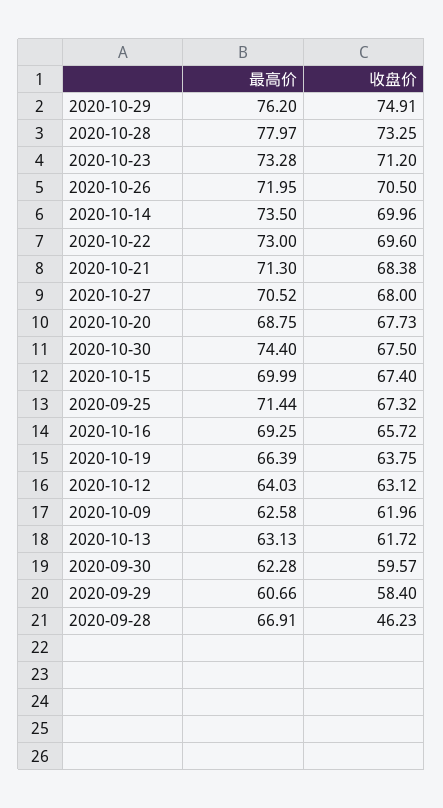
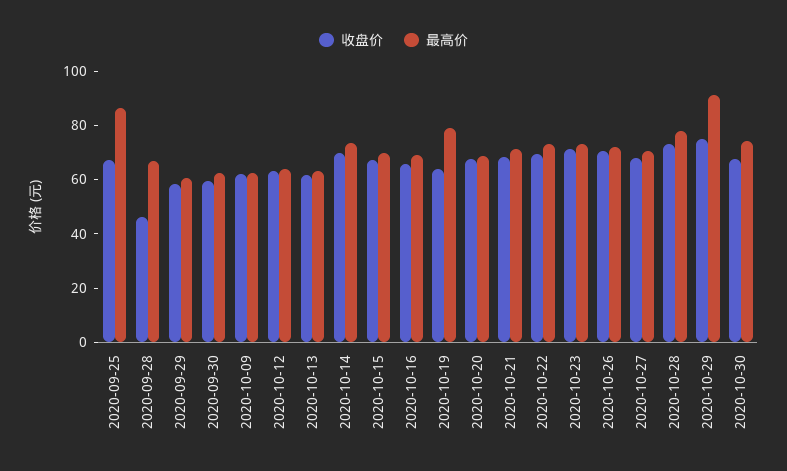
  {
    "最高价": {
-     "2020-10-29": 76.2,
+     "2020-10-29": 90,
      "2020-10-28": 77.97,
      "2020-10-23": 73.28,
      "2020-10-26": 71.95,
      "2020-10-14": 73.5,
      "2020-10-22": 73,
      "2020-10-21": 71.3,
      "2020-10-27": 70.52,
      "2020-10-20": 68.75,
      "2020-10-30": 74.4,
      "2020-10-15": 69.99,
-     "2020-09-25": 71.44,
+     "2020-09-25": 85,
      "2020-10-16": 69.25,
-     "2020-10-19": 66.39,
+     "2020-10-19": 80,
      "2020-10-12": 64.03,
      "2020-10-09": 62.58,
      "2020-10-13": 63.13,
      "2020-09-30": 62.28,
      "2020-09-29": 60.66,
      "2020-09-28": 66.91
    },
    "收盘价": {
      "2020-10-29": 74.91,
      "2020-10-28": 73.25,
      "2020-10-23": 71.2,
      "2020-10-26": 70.5,
      "2020-10-14": 69.96,
      "2020-10-22": 69.6,
      "2020-10-21": 68.38,
      "2020-10-27": 68,
      "2020-10-20": 67.73,
      "2020-10-30": 67.5,
      "2020-10-15": 67.4,
      "2020-09-25": 67.32,
      "2020-10-16": 65.72,
      "2020-10-19": 63.75,
      "2020-10-12": 63.12,
      "2020-10-09": 61.96,
      "2020-10-13": 61.72,
      "2020-09-30": 59.57,
      "2020-09-29": 58.4,
      "2020-09-28": 46.23
    }
  }

